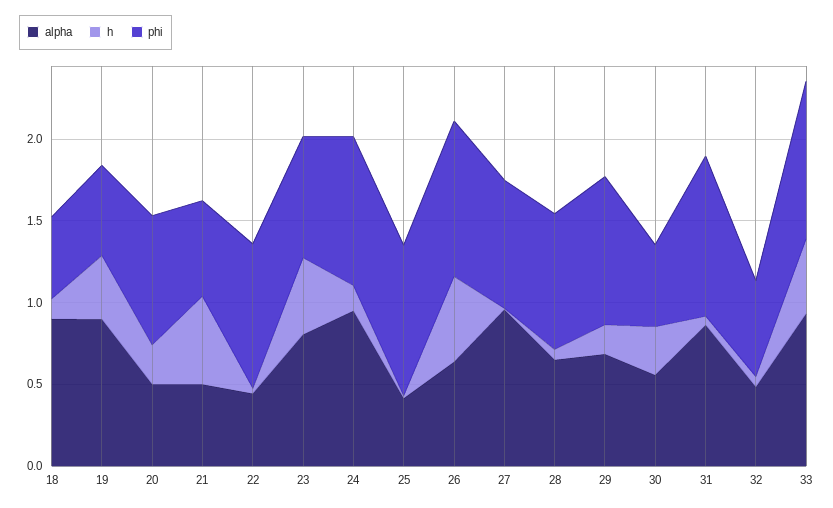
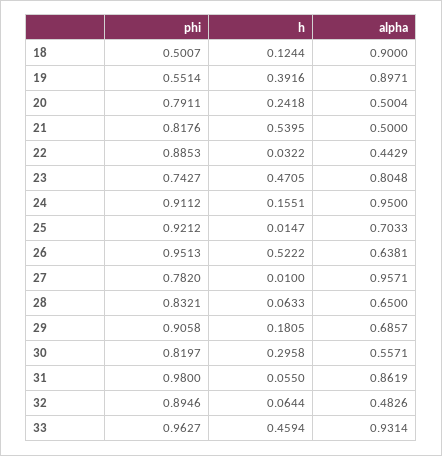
  {
    "alpha": {
      "18": 0.9,
      "19": 0.8971,
      "20": 0.5004,
      "21": 0.5,
      "22": 0.4429,
      "23": 0.8048,
      "24": 0.95,
-     "25": 0.4,
+     "25": 0.7033,
      "26": 0.6381,
      "27": 0.9571,
      "28": 0.65,
      "29": 0.6857,
      "30": 0.5571,
      "31": 0.8619,
      "32": 0.4826,
      "33": 0.9314
    },
    "h": {
      "18": 0.1244,
      "19": 0.3916,
      "20": 0.2418,
      "21": 0.5395,
      "22": 0.0322,
      "23": 0.4705,
      "24": 0.1551,
      "25": 0.0147,
      "26": 0.5222,
      "27": 0.01,
      "28": 0.0633,
      "29": 0.1805,
      "30": 0.2958,
      "31": 0.055,
      "32": 0.0644,
      "33": 0.4594
    },
    "phi": {
      "18": 0.5007,
      "19": 0.5514,
      "20": 0.7911,
-     "21": 0.6,
+     "21": 0.8176,
      "22": 0.8853,
      "23": 0.7427,
      "24": 0.9112,
      "25": 0.9212,
      "26": 0.9513,
      "27": 0.782,
      "28": 0.8321,
      "29": 0.9058,
-     "30": 0.5,
+     "30": 0.8197,
      "31": 0.98,
-     "32": 0.6,
+     "32": 0.8946,
      "33": 0.9627
    }
  }

